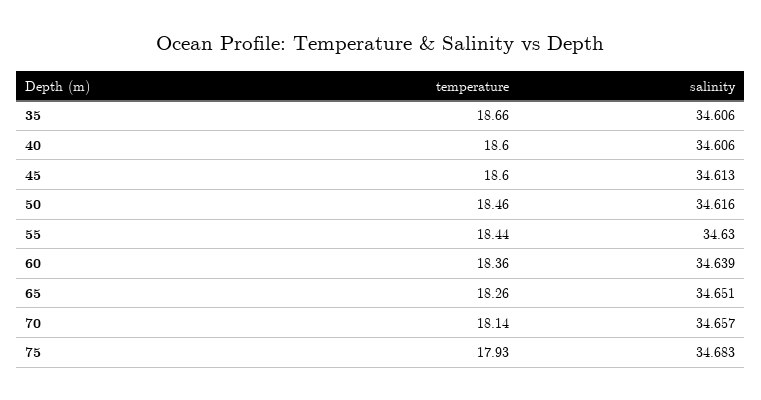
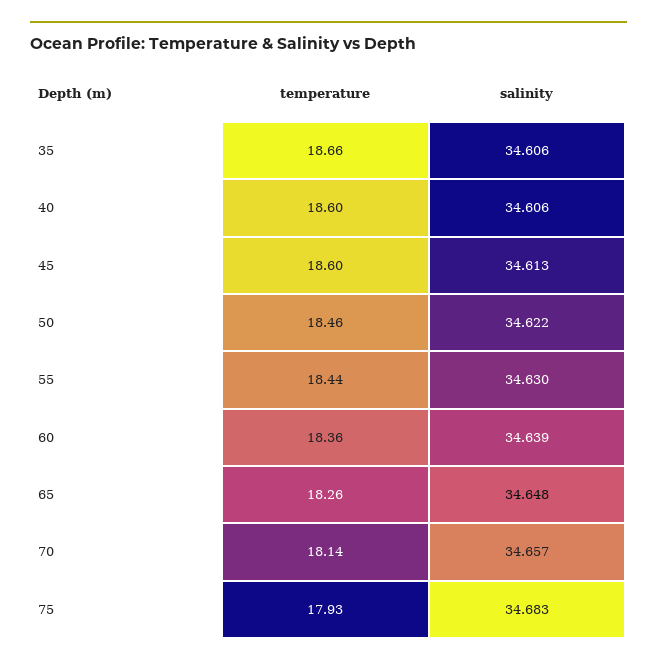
  {
    "temperature": {
      "35": 18.66,
      "40": 18.6,
      "45": 18.6,
      "50": 18.46,
      "55": 18.44,
      "60": 18.36,
      "65": 18.26,
      "70": 18.14,
      "75": 17.93
    },
    "salinity": {
      "35": 34.606,
      "40": 34.606,
      "45": 34.613,
-     "50": 34.616,
+     "50": 34.622,
      "55": 34.63,
      "60": 34.639,
-     "65": 34.651,
+     "65": 34.648,
      "70": 34.657,
      "75": 34.683
    }
  }

